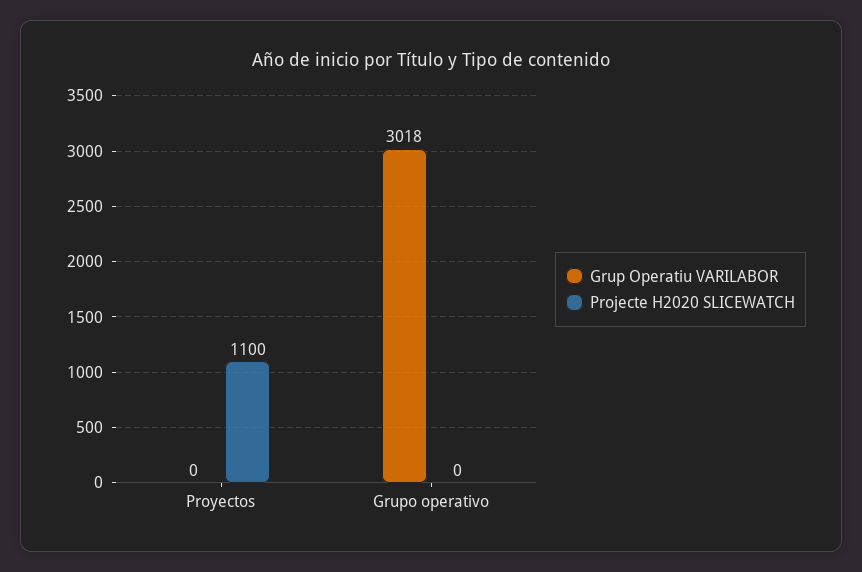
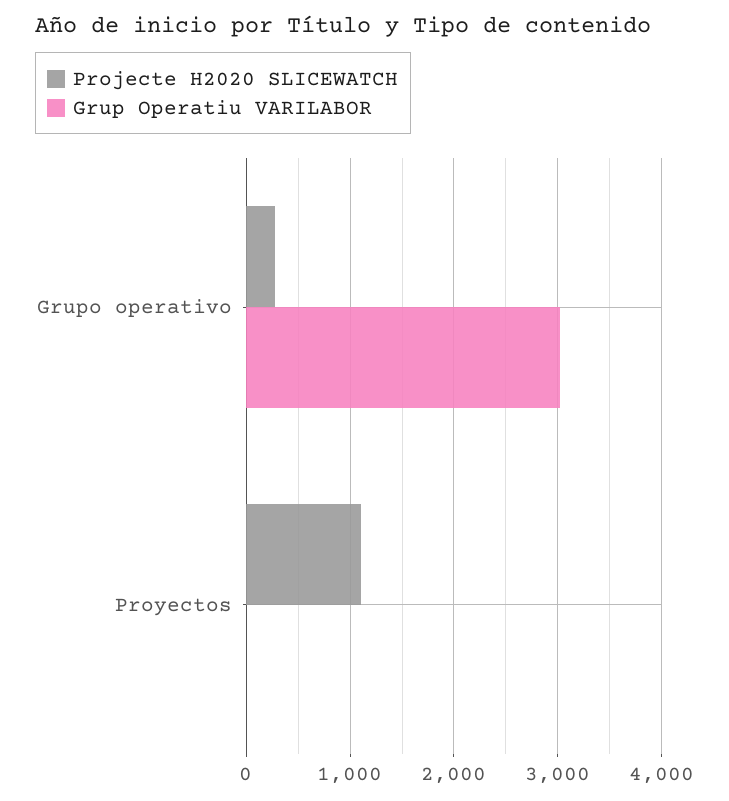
  {
    "Grup Operatiu VARILABOR": {
      "Proyectos": 0,
      "Grupo operativo": 3018
    },
    "Projecte H2020 SLICEWATCH": {
      "Proyectos": 1100,
-     "Grupo operativo": 0
+     "Grupo operativo": 300
    }
  }

